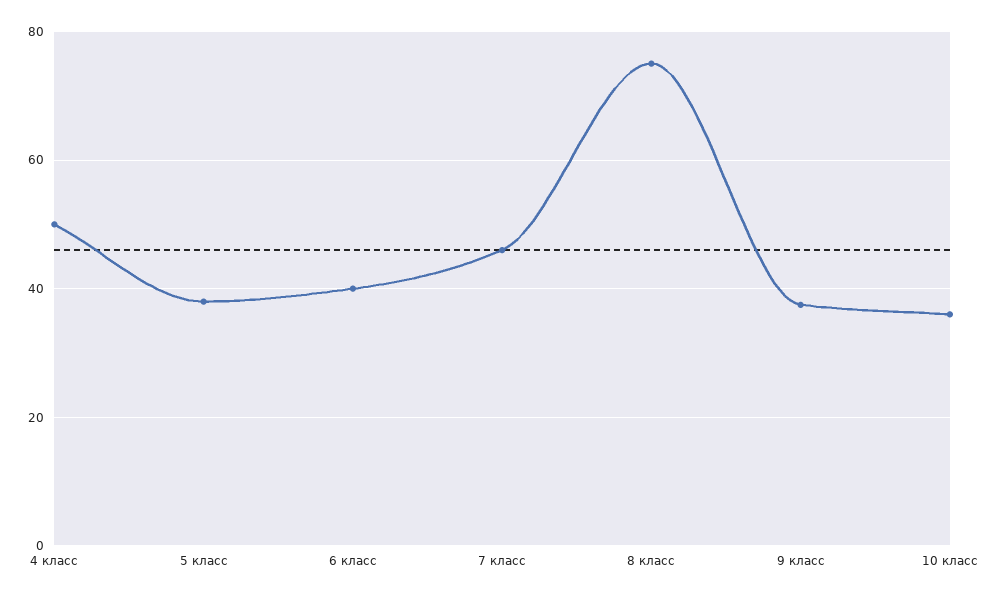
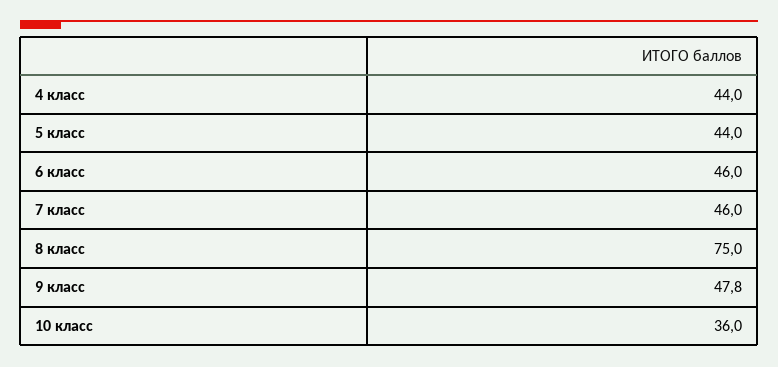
  {
-   "4 класс": 50,
+   "4 класс": 44,
-   "5 класс": 38,
+   "5 класс": 44,
-   "6 класс": 40,
+   "6 класс": 46,
    "7 класс": 46,
    "8 класс": 75,
-   "9 класс": 38,
+   "9 класс": 47.8,
    "10 класс": 36
  }

